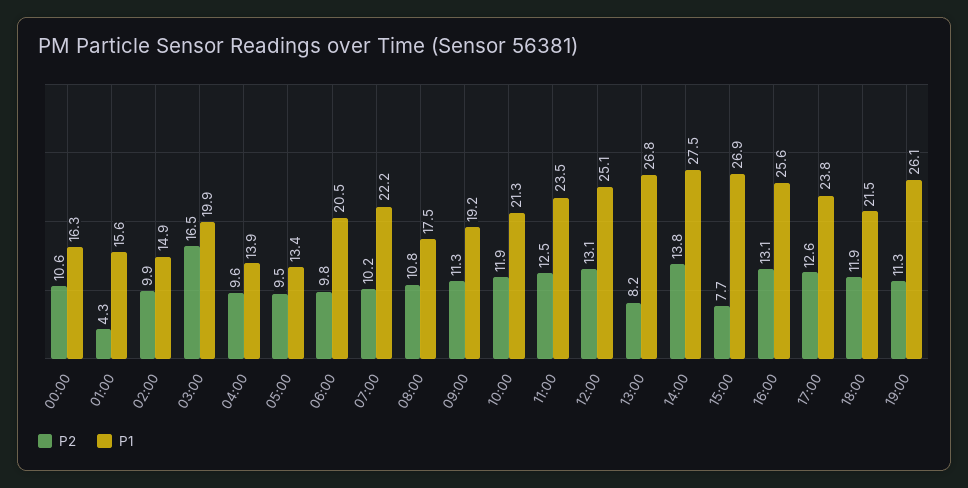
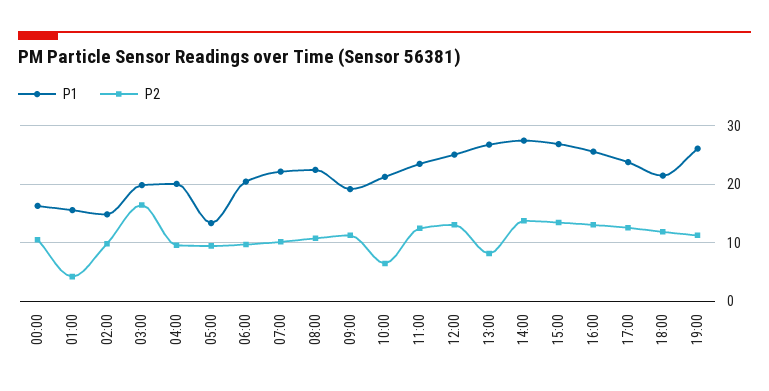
  {
    "P2": {
      "00:00": 10.6,
      "01:00": 4.3,
      "02:00": 9.9,
      "03:00": 16.5,
      "04:00": 9.6,
      "05:00": 9.5,
      "06:00": 9.8,
      "07:00": 10.2,
      "08:00": 10.8,
      "09:00": 11.3,
-     "10:00": 11.9,
+     "10:00": 6,
      "11:00": 12.5,
      "12:00": 13.1,
      "13:00": 8.2,
      "14:00": 13.8,
-     "15:00": 7.7,
+     "15:00": 14,
      "16:00": 13.1,
      "17:00": 12.6,
      "18:00": 11.9,
      "19:00": 11.3
    },
    "P1": {
      "00:00": 16.3,
      "01:00": 15.6,
      "02:00": 14.9,
      "03:00": 19.9,
-     "04:00": 13.9,
+     "04:00": 20,
      "05:00": 13.4,
      "06:00": 20.5,
      "07:00": 22.2,
-     "08:00": 17.5,
+     "08:00": 22,
      "09:00": 19.2,
      "10:00": 21.3,
      "11:00": 23.5,
      "12:00": 25.1,
      "13:00": 26.8,
      "14:00": 27.5,
      "15:00": 26.9,
      "16:00": 25.6,
      "17:00": 23.8,
      "18:00": 21.5,
      "19:00": 26.1
    }
  }

